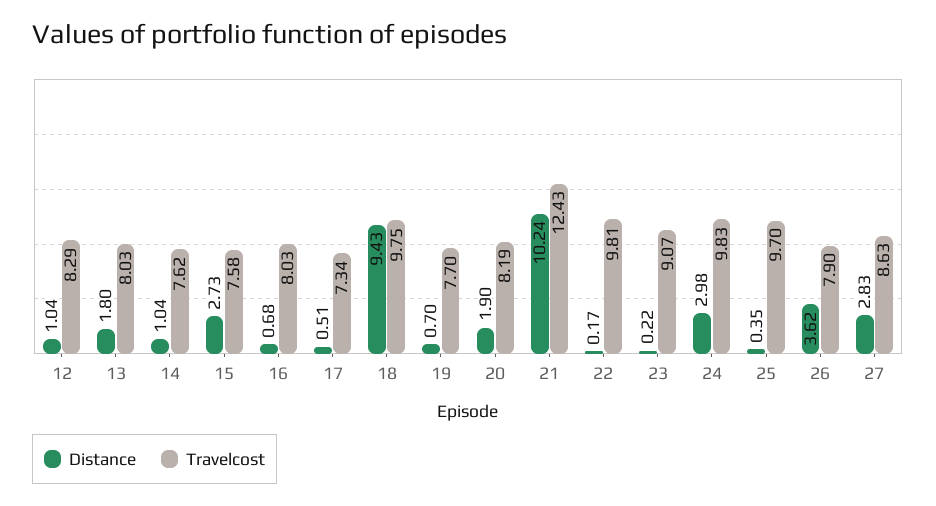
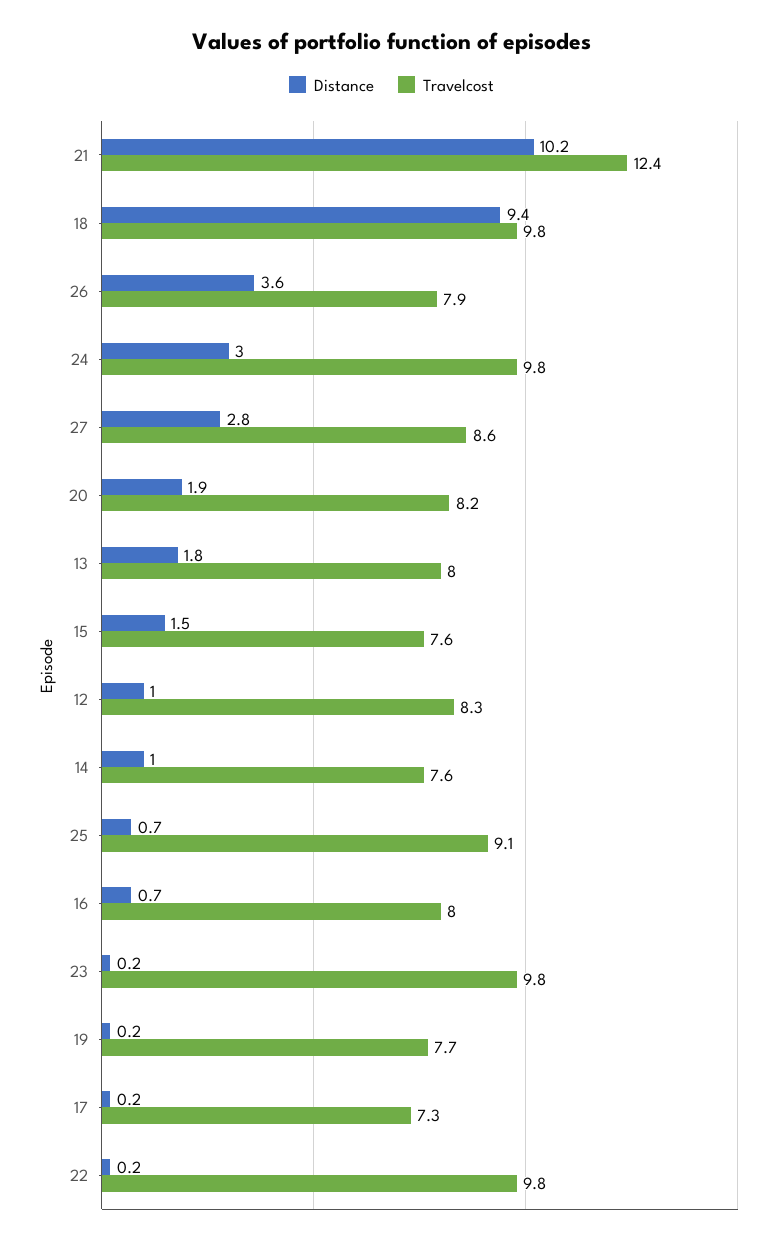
  {
    "Distance": {
      "12": 1.04,
      "13": 1.8,
      "14": 1.04,
-     "15": 2.73,
+     "15": 1.5,
      "16": 0.68,
-     "17": 0.51,
+     "17": 0.2,
      "18": 9.43,
-     "19": 0.7,
+     "19": 0.2,
      "20": 1.9,
      "21": 10.24,
      "22": 0.17,
      "23": 0.22,
      "24": 2.98,
-     "25": 0.35,
+     "25": 0.7,
      "26": 3.62,
      "27": 2.83
    },
    "Travelcost": {
      "12": 8.29,
      "13": 8.03,
      "14": 7.62,
      "15": 7.58,
      "16": 8.03,
      "17": 7.34,
      "18": 9.75,
      "19": 7.7,
      "20": 8.19,
      "21": 12.43,
      "22": 9.81,
-     "23": 9.07,
+     "23": 9.8,
      "24": 9.83,
-     "25": 9.7,
+     "25": 9.1,
      "26": 7.9,
      "27": 8.63
    }
  }

